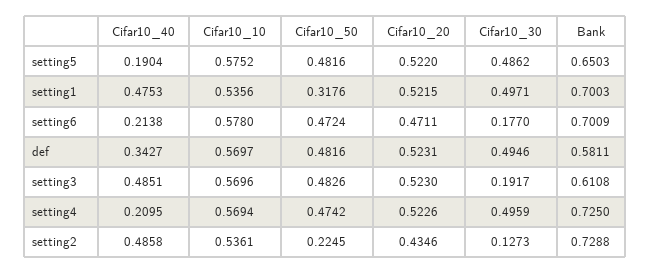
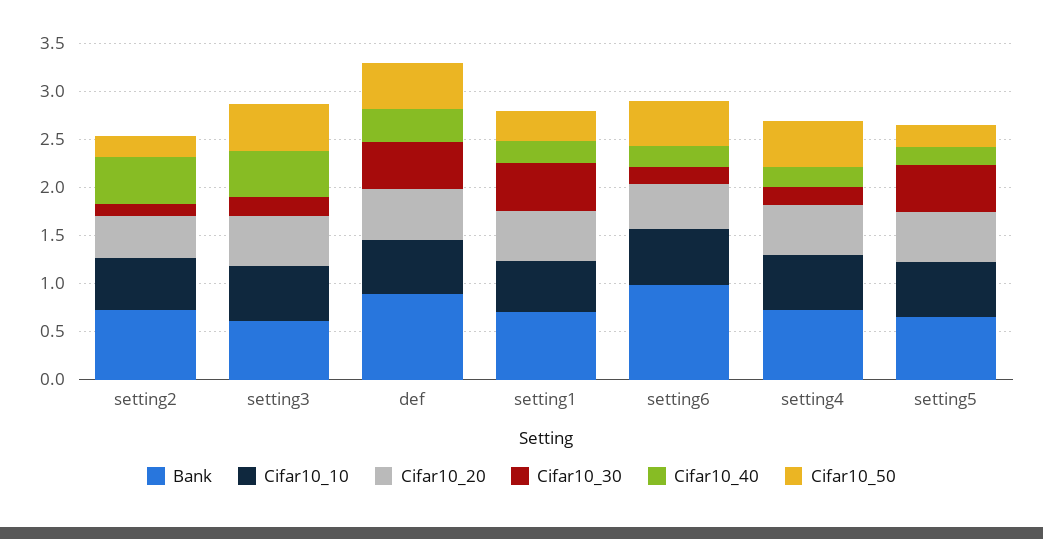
  {
    "Cifar10_40": {
      "setting5": 0.1904,
-     "setting1": 0.4753,
+     "setting1": 0.2,
      "setting6": 0.2138,
      "def": 0.3427,
      "setting3": 0.4851,
      "setting4": 0.2095,
      "setting2": 0.4858
    },
    "Cifar10_10": {
      "setting5": 0.5752,
      "setting1": 0.5356,
      "setting6": 0.578,
      "def": 0.5697,
      "setting3": 0.5696,
      "setting4": 0.5694,
      "setting2": 0.5361
    },
    "Cifar10_50": {
-     "setting5": 0.4816,
+     "setting5": 0.2,
      "setting1": 0.3176,
      "setting6": 0.4724,
      "def": 0.4816,
      "setting3": 0.4826,
      "setting4": 0.4742,
      "setting2": 0.2245
    },
    "Cifar10_20": {
      "setting5": 0.522,
      "setting1": 0.5215,
      "setting6": 0.4711,
      "def": 0.5231,
      "setting3": 0.523,
      "setting4": 0.5226,
      "setting2": 0.4346
    },
    "Cifar10_30": {
      "setting5": 0.4862,
      "setting1": 0.4971,
      "setting6": 0.177,
      "def": 0.4946,
      "setting3": 0.1917,
-     "setting4": 0.4959,
+     "setting4": 0.2,
      "setting2": 0.1273
    },
    "Bank": {
      "setting5": 0.6503,
      "setting1": 0.7003,
-     "setting6": 0.7009,
+     "setting6": 1,
-     "def": 0.5811,
+     "def": 0.9,
      "setting3": 0.6108,
      "setting4": 0.725,
      "setting2": 0.7288
    }
  }

